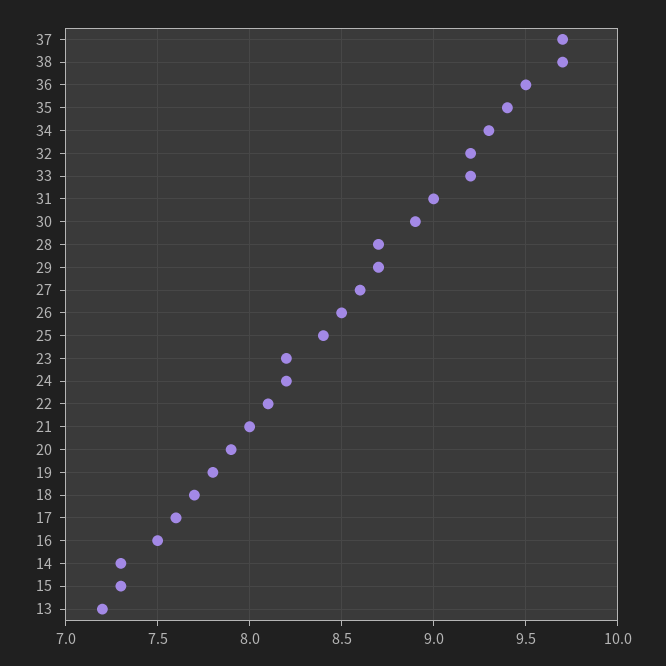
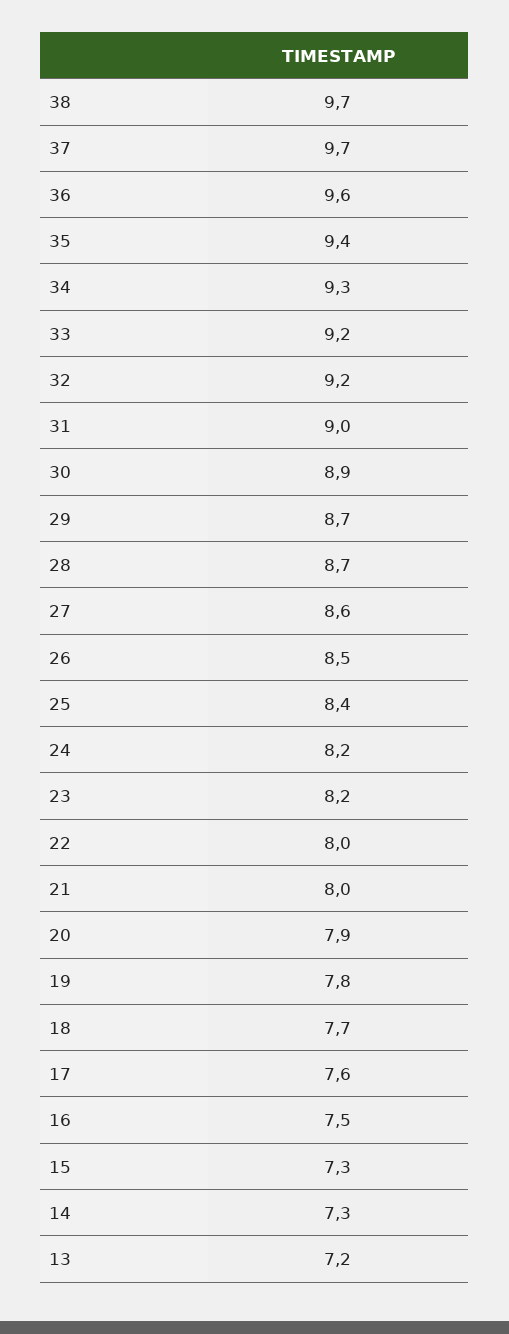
  {
    "37": 9.7,
    "38": 9.7,
-   "36": 9.5,
+   "36": 9.6,
    "35": 9.4,
    "34": 9.3,
    "32": 9.2,
    "33": 9.2,
    "31": 9,
    "30": 8.9,
    "28": 8.7,
    "29": 8.7,
    "27": 8.6,
    "26": 8.5,
    "25": 8.4,
    "23": 8.2,
    "24": 8.2,
-   "22": 8.1,
+   "22": 8,
    "21": 8,
    "20": 7.9,
    "19": 7.8,
    "18": 7.7,
    "17": 7.6,
    "16": 7.5,
    "14": 7.3,
    "15": 7.3,
    "13": 7.2
  }

